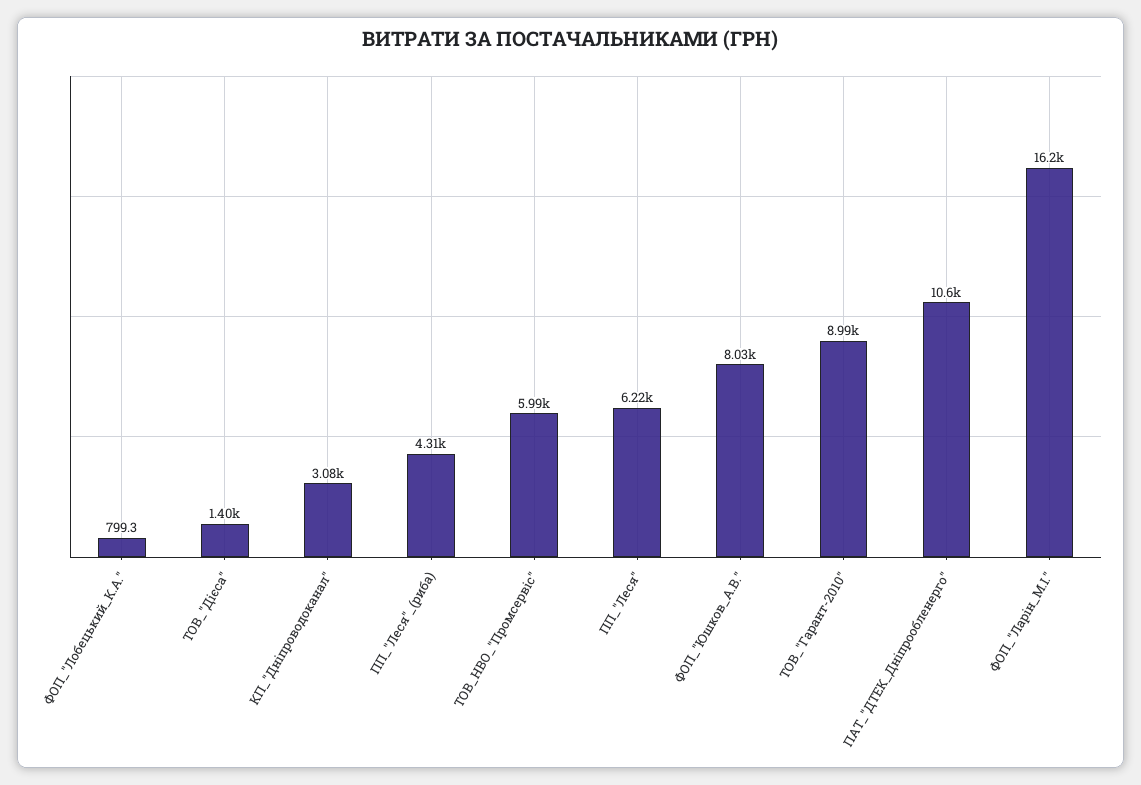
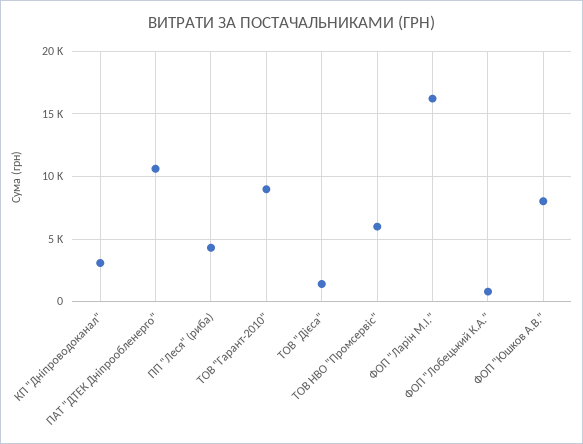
  {
    "ФОП_\"Лобецький_К.А.\"": 799.3,
    "ТОВ_\"Дієса\"": 1400,
    "КП_\"Дніпроводоканал\"": 3080,
    "ПП_\"Леся\"_(риба)": 4310,
    "ТОВ_НВО_\"Промсервіс\"": 5990,
-   "ПП_\"Леся\"": 6220,
    "ФОП_\"Юшков_А.В.\"": 8030,
    "ТОВ_\"Гарант-2010\"": 8990,
    "ПАТ_\"ДТЕК_Дніпрообленерго\"": 10600,
    "ФОП_\"Ларін_М.І.\"": 16200
  }

